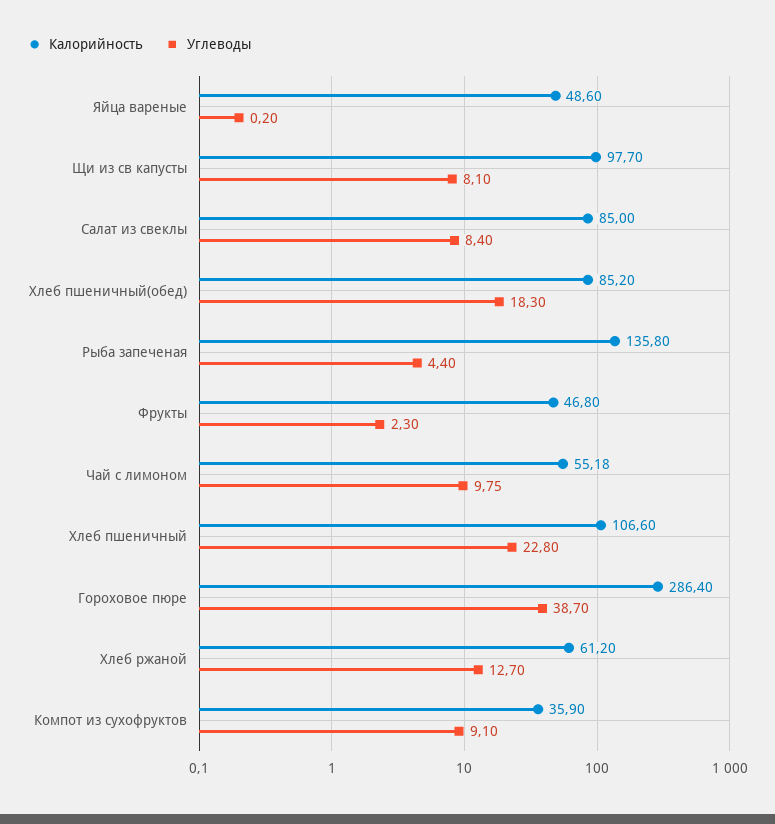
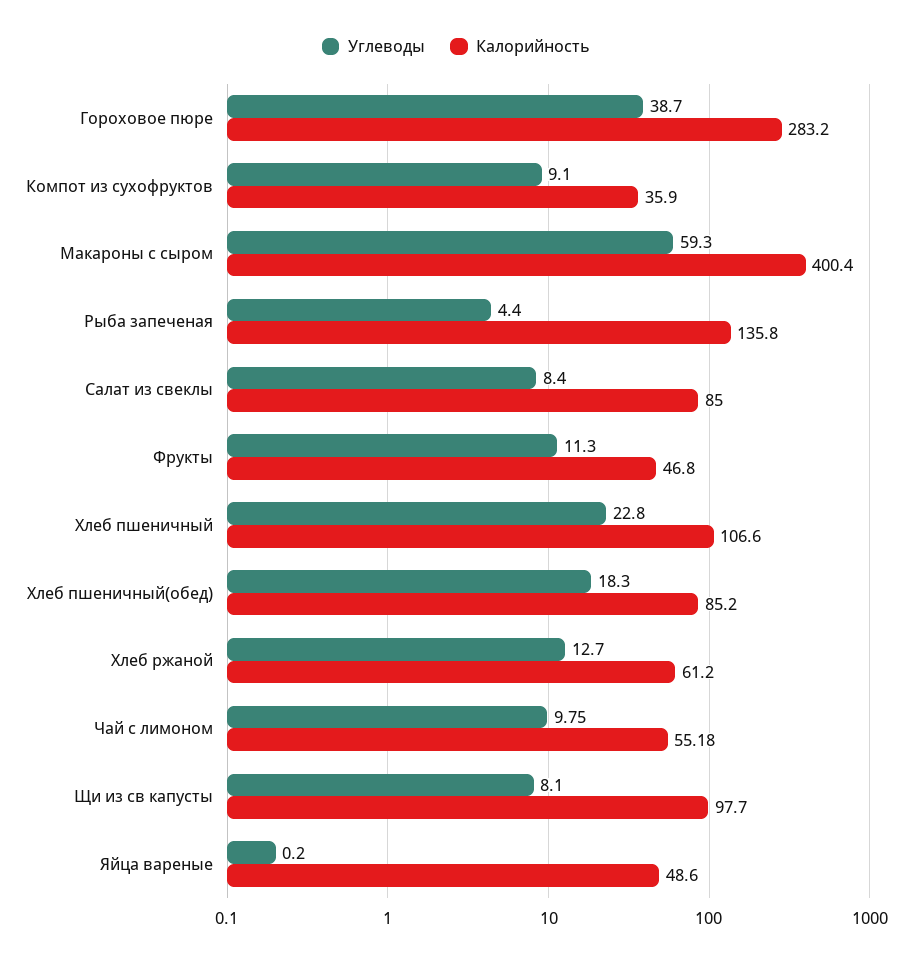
  {
    "Калорийность": {
      "Яйца вареные": 48.6,
      "Щи из св капусты": 97.7,
      "Салат из свеклы": 85,
      "Хлеб пшеничный(обед)": 85.2,
      "Рыба запеченая": 135.8,
      "Фрукты": 46.8,
      "Чай с лимоном": 55.18,
      "Хлеб пшеничный": 106.6,
-     "Гороховое пюре": 286.4,
+     "Гороховое пюре": 283.2,
      "Хлеб ржаной": 61.2,
-     "Компот из сухофруктов": 35.9
+     "Компот из сухофруктов": 35.9,
+     "Макароны с сыром": 400.4
    },
    "Углеводы": {
      "Яйца вареные": 0.2,
      "Щи из св капусты": 8.1,
      "Салат из свеклы": 8.4,
      "Хлеб пшеничный(обед)": 18.3,
      "Рыба запеченая": 4.4,
-     "Фрукты": 2.3,
+     "Фрукты": 11.3,
      "Чай с лимоном": 9.75,
      "Хлеб пшеничный": 22.8,
      "Гороховое пюре": 38.7,
      "Хлеб ржаной": 12.7,
-     "Компот из сухофруктов": 9.1
+     "Компот из сухофруктов": 9.1,
+     "Макароны с сыром": 59.3
    }
  }

